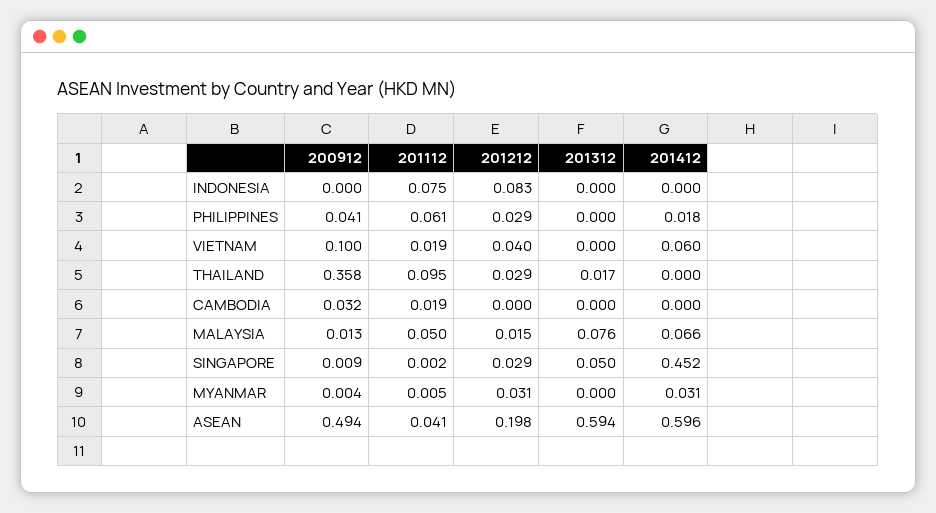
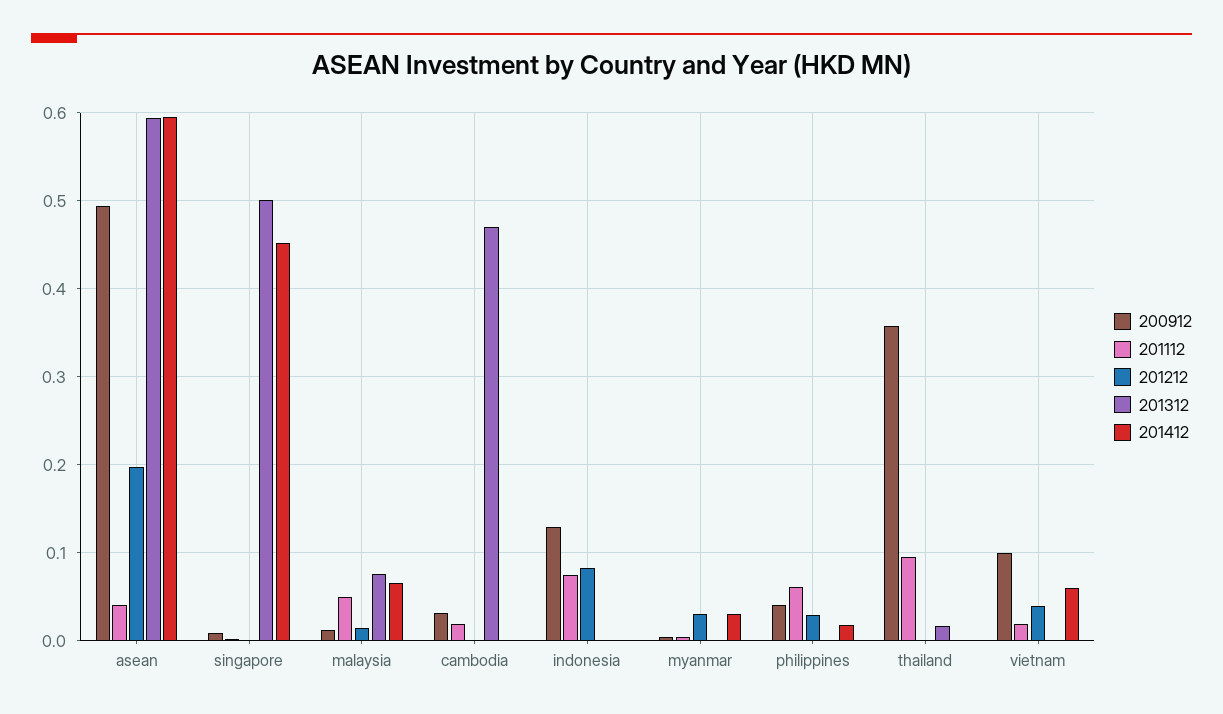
  {
    "200912": {
-     "INDONESIA": 0,
+     "INDONESIA": 0.13,
      "PHILIPPINES": 0.041,
      "VIETNAM": 0.1,
      "THAILAND": 0.358,
      "CAMBODIA": 0.032,
      "MALAYSIA": 0.013,
      "SINGAPORE": 0.009,
      "MYANMAR": 0.004,
      "ASEAN": 0.494
    },
    "201112": {
      "INDONESIA": 0.075,
      "PHILIPPINES": 0.061,
      "VIETNAM": 0.019,
      "THAILAND": 0.095,
      "CAMBODIA": 0.019,
      "MALAYSIA": 0.05,
      "SINGAPORE": 0.002,
      "MYANMAR": 0.005,
      "ASEAN": 0.041
    },
    "201212": {
      "INDONESIA": 0.083,
      "PHILIPPINES": 0.029,
      "VIETNAM": 0.04,
-     "THAILAND": 0.029,
+     "THAILAND": 0,
      "CAMBODIA": 0,
      "MALAYSIA": 0.015,
-     "SINGAPORE": 0.029,
+     "SINGAPORE": 0,
      "MYANMAR": 0.031,
      "ASEAN": 0.198
    },
    "201312": {
      "INDONESIA": 0,
      "PHILIPPINES": 0,
      "VIETNAM": 0,
      "THAILAND": 0.017,
-     "CAMBODIA": 0,
+     "CAMBODIA": 0.47,
      "MALAYSIA": 0.076,
-     "SINGAPORE": 0.05,
+     "SINGAPORE": 0.5,
      "MYANMAR": 0,
      "ASEAN": 0.594
    },
    "201412": {
      "INDONESIA": 0,
      "PHILIPPINES": 0.018,
      "VIETNAM": 0.06,
      "THAILAND": 0,
      "CAMBODIA": 0,
      "MALAYSIA": 0.066,
      "SINGAPORE": 0.452,
      "MYANMAR": 0.031,
      "ASEAN": 0.596
    }
  }

